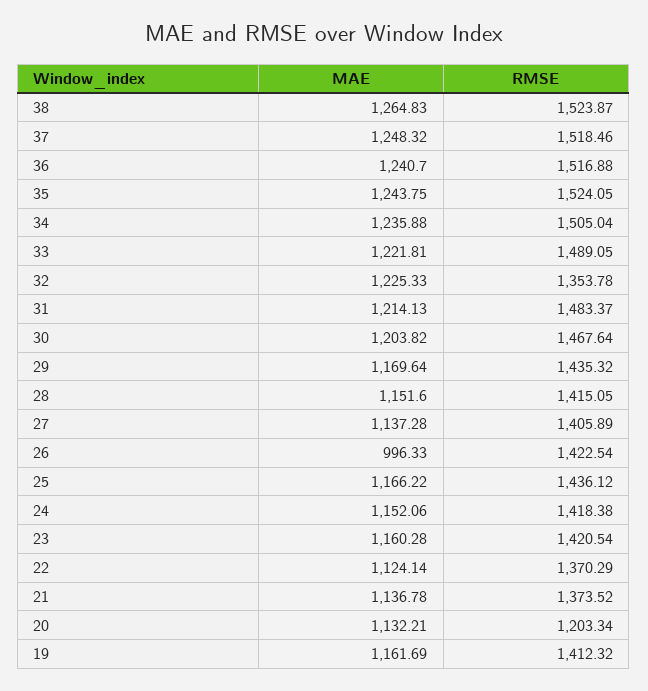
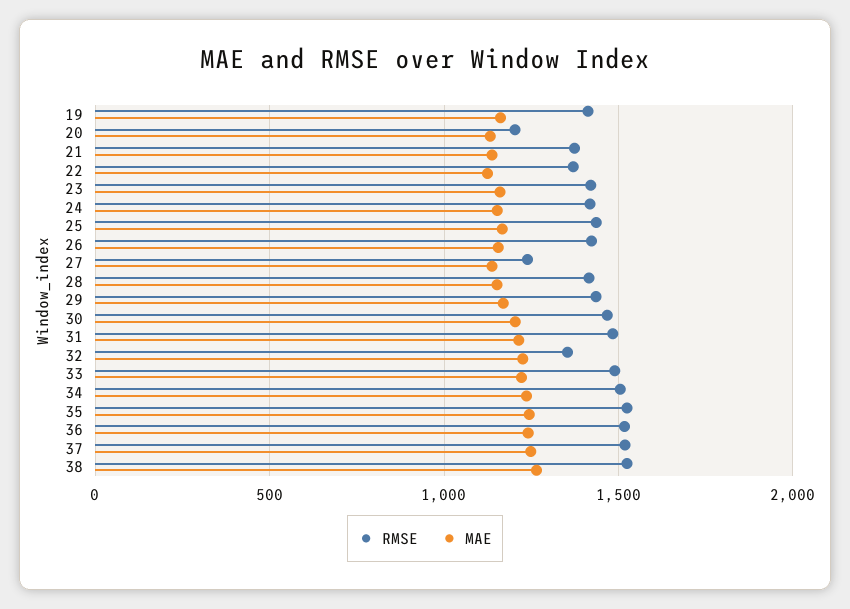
  {
    "MAE": {
      "38": 1264.83,
      "37": 1248.32,
      "36": 1240.7,
      "35": 1243.75,
      "34": 1235.88,
      "33": 1221.81,
      "32": 1225.33,
      "31": 1214.13,
      "30": 1203.82,
      "29": 1169.64,
      "28": 1151.6,
      "27": 1137.28,
-     "26": 996.33,
+     "26": 1150,
      "25": 1166.22,
      "24": 1152.06,
      "23": 1160.28,
      "22": 1124.14,
      "21": 1136.78,
      "20": 1132.21,
      "19": 1161.69
    },
    "RMSE": {
      "38": 1523.87,
      "37": 1518.46,
      "36": 1516.88,
      "35": 1524.05,
      "34": 1505.04,
      "33": 1489.05,
      "32": 1353.78,
      "31": 1483.37,
      "30": 1467.64,
      "29": 1435.32,
      "28": 1415.05,
-     "27": 1405.89,
+     "27": 1250,
      "26": 1422.54,
      "25": 1436.12,
      "24": 1418.38,
      "23": 1420.54,
      "22": 1370.29,
      "21": 1373.52,
      "20": 1203.34,
      "19": 1412.32
    }
  }

